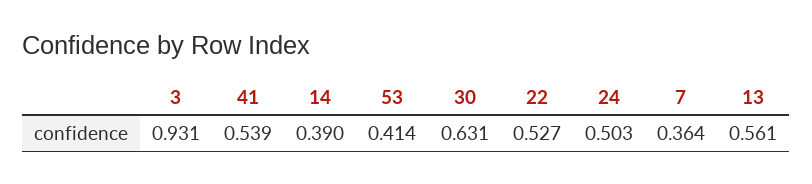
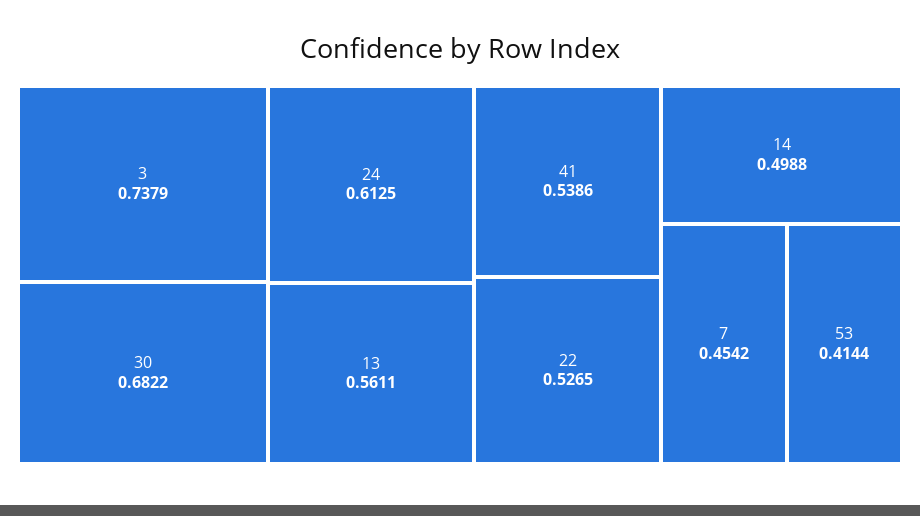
  {
-   "3": 0.931,
+   "3": 0.7379,
    "41": 0.5386,
-   "14": 0.39,
+   "14": 0.4988,
    "53": 0.4144,
-   "30": 0.631,
+   "30": 0.6822,
    "22": 0.5265,
-   "24": 0.503,
+   "24": 0.6125,
-   "7": 0.364,
+   "7": 0.4542,
    "13": 0.5611
  }

